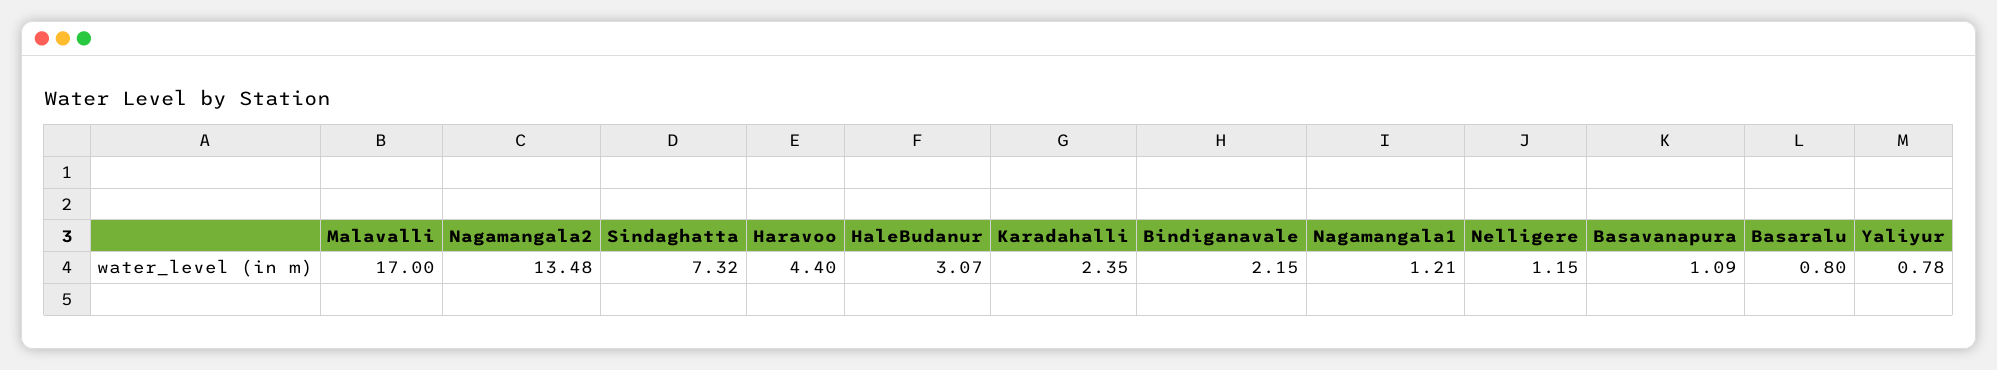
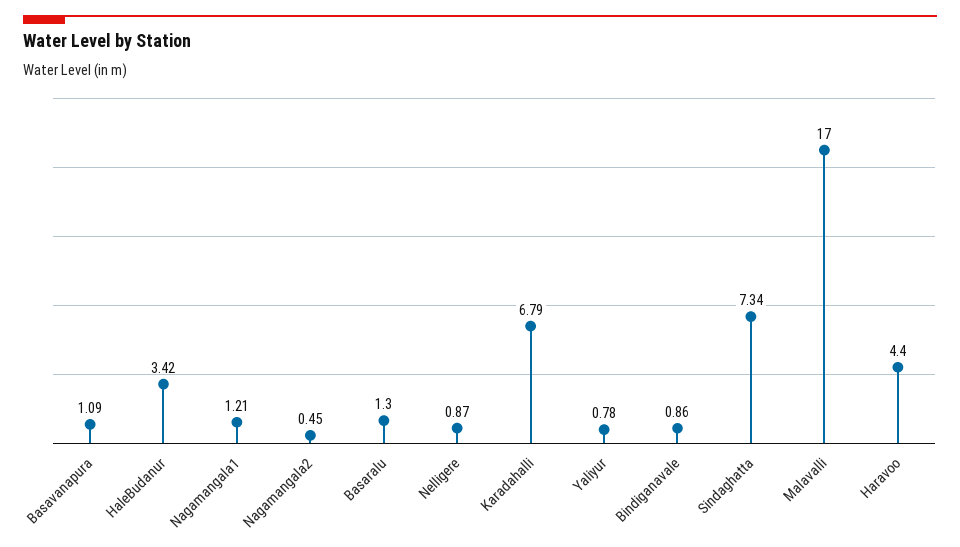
  {
    "Malavalli": 17,
-   "Nagamangala2": 13.48,
+   "Nagamangala2": 0.45,
-   "Sindaghatta": 7.32,
+   "Sindaghatta": 7.34,
    "Haravoo": 4.4,
-   "HaleBudanur": 3.07,
+   "HaleBudanur": 3.42,
-   "Karadahalli": 2.35,
+   "Karadahalli": 6.79,
-   "Bindiganavale": 2.15,
+   "Bindiganavale": 0.86,
    "Nagamangala1": 1.21,
-   "Nelligere": 1.15,
+   "Nelligere": 0.87,
    "Basavanapura": 1.09,
-   "Basaralu": 0.8,
+   "Basaralu": 1.3,
    "Yaliyur": 0.78
  }

